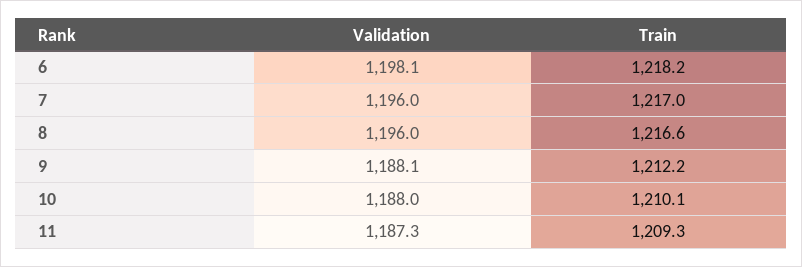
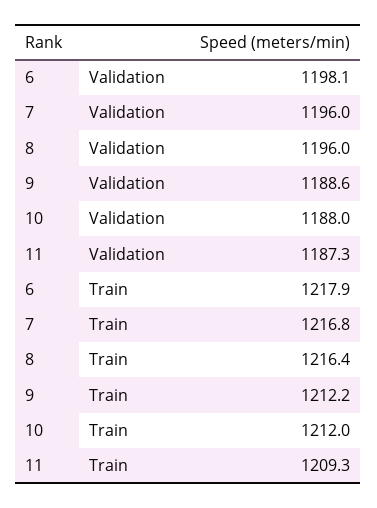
  {
    "Validation": {
      "6": 1198.1,
      "7": 1196,
      "8": 1196,
-     "9": 1188.1,
+     "9": 1188.6,
      "10": 1188,
      "11": 1187.3
    },
    "Train": {
-     "6": 1218.2,
+     "6": 1217.9,
-     "7": 1217,
+     "7": 1216.8,
-     "8": 1216.6,
+     "8": 1216.4,
      "9": 1212.2,
-     "10": 1210.1,
+     "10": 1212,
      "11": 1209.3
    }
  }

